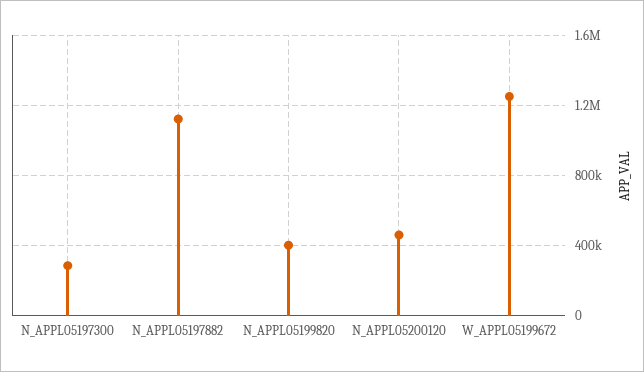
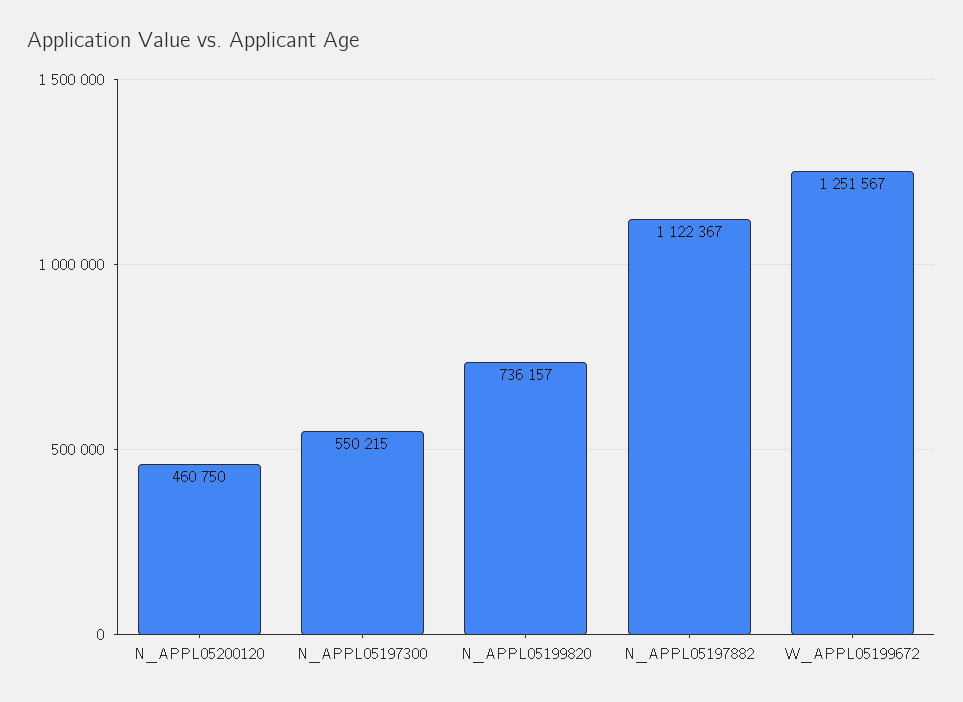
  {
-   "N_APPL05197300": 300000,
+   "N_APPL05197300": 550215,
    "N_APPL05197882": 1122367,
-   "N_APPL05199820": 400000,
+   "N_APPL05199820": 736157,
    "N_APPL05200120": 460750,
    "W_APPL05199672": 1251567
  }

